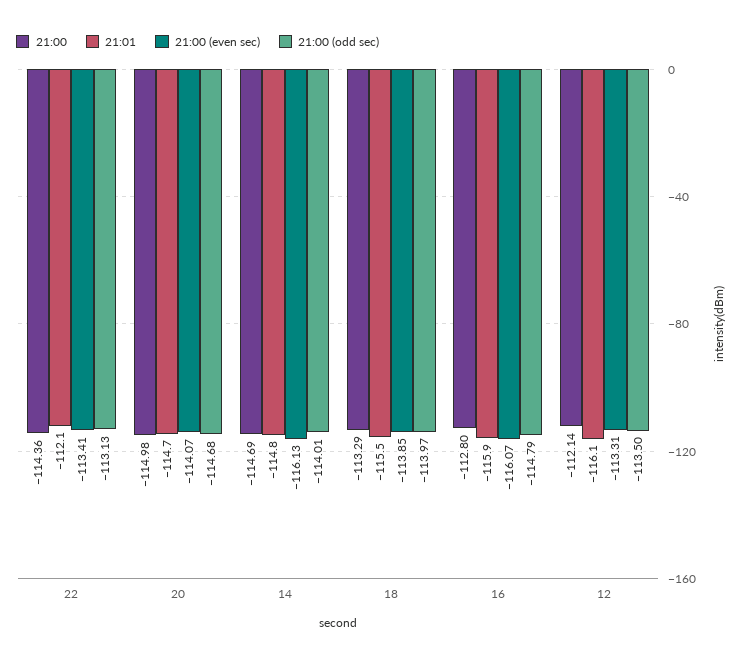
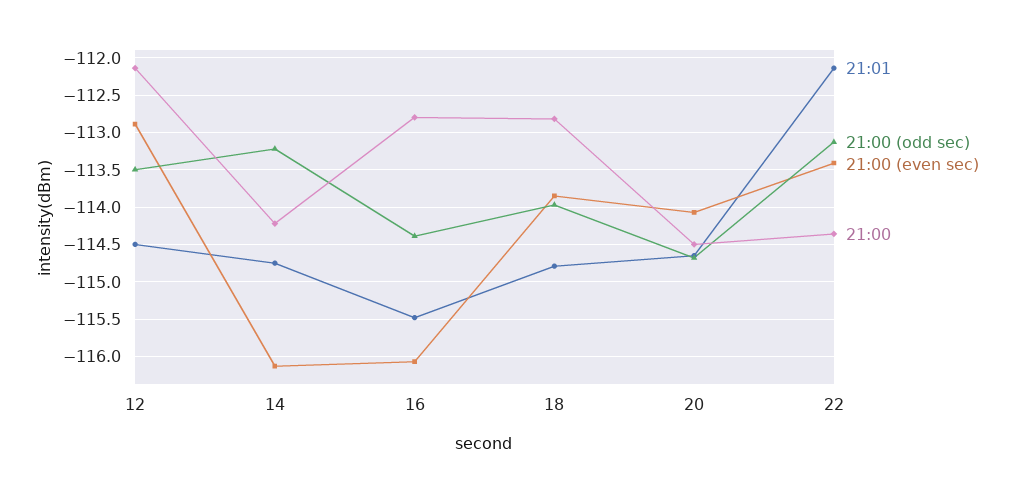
  {
    "21:00": {
      "22": -114.36,
-     "20": -114.98,
+     "20": -114.5,
-     "14": -114.69,
+     "14": -114.2,
-     "18": -113.29,
+     "18": -112.8,
      "16": -112.8,
      "12": -112.14
    },
    "21:01": {
      "22": -112.1,
      "20": -114.7,
      "14": -114.8,
-     "18": -115.5,
+     "18": -114.8,
-     "16": -115.9,
+     "16": -115.5,
-     "12": -116.1
+     "12": -114.5
    },
    "21:00 (even sec)": {
      "22": -113.41,
      "20": -114.07,
      "14": -116.13,
      "18": -113.85,
      "16": -116.07,
-     "12": -113.31
+     "12": -112.9
    },
    "21:00 (odd sec)": {
      "22": -113.13,
      "20": -114.68,
-     "14": -114.01,
+     "14": -113.2,
      "18": -113.97,
-     "16": -114.79,
+     "16": -114.4,
      "12": -113.5
    }
  }

